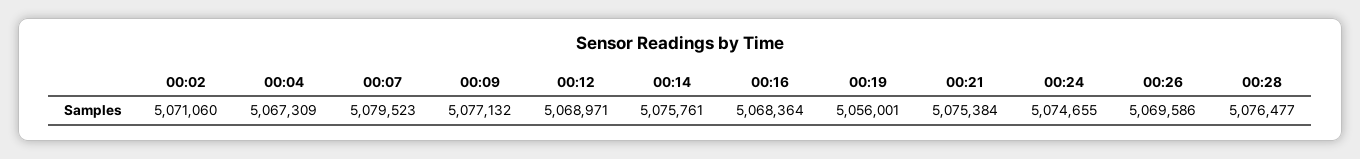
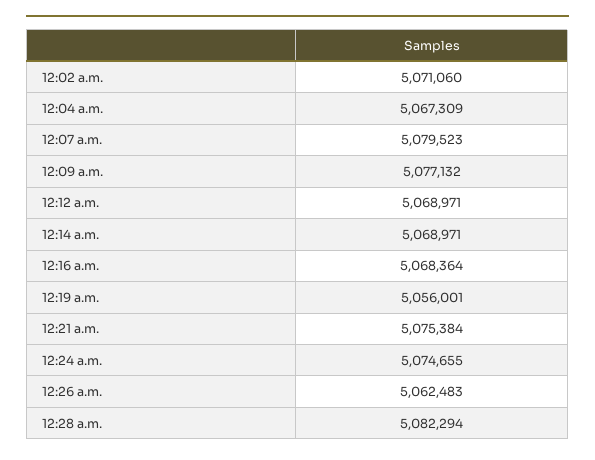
  {
    "00:02": 5071060,
    "00:04": 5067309,
    "00:07": 5079523,
    "00:09": 5077132,
    "00:12": 5068971,
-   "00:14": 5075761,
+   "00:14": 5068971,
    "00:16": 5068364,
    "00:19": 5056001,
    "00:21": 5075384,
    "00:24": 5074655,
-   "00:26": 5069586,
+   "00:26": 5062483,
-   "00:28": 5076477
+   "00:28": 5082294
  }

